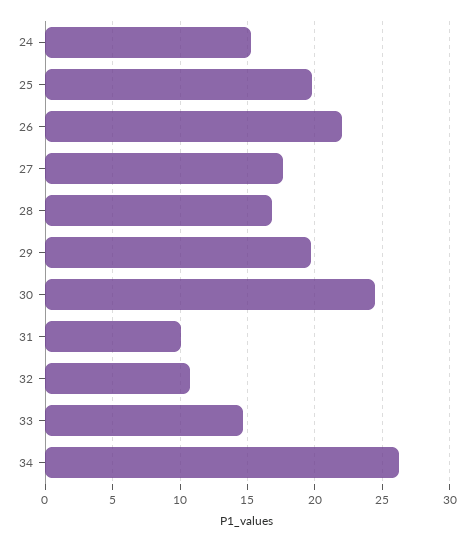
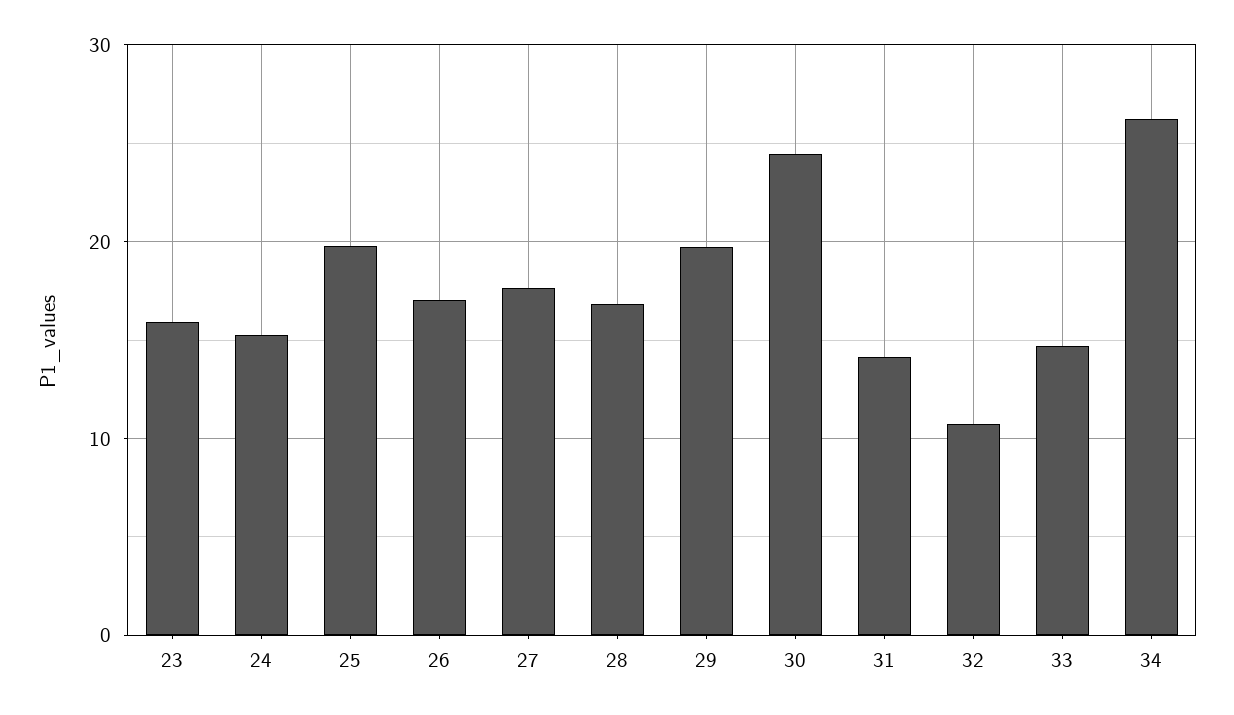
  {
    "24": 15.5,
    "25": 20,
-   "26": 22,
+   "26": 17,
    "27": 17.5,
    "28": 17,
    "29": 20,
    "30": 24.5,
-   "31": 10,
+   "31": 14,
    "32": 10.5,
    "33": 14.5,
-   "34": 26.5
+   "34": 26.5,
+   "23": 16
  }

